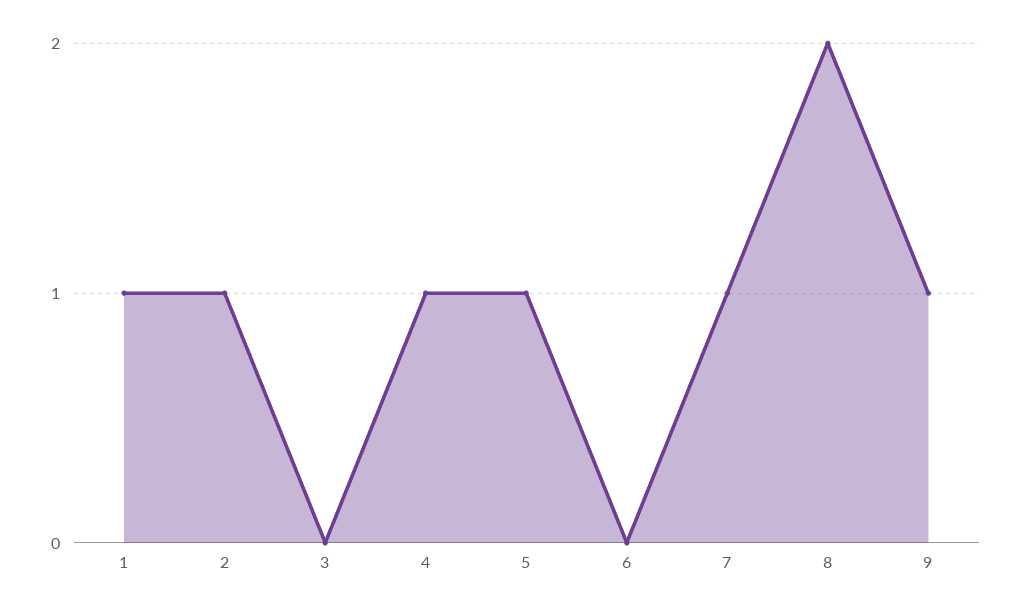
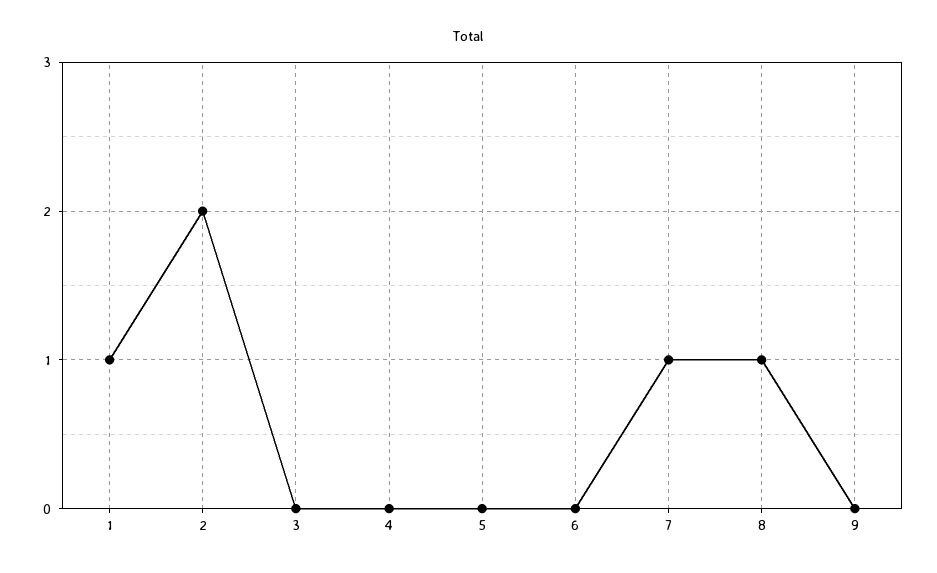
  {
    "1": 1,
-   "2": 1,
+   "2": 2,
    "3": 0,
-   "4": 1,
+   "4": 0,
-   "5": 1,
+   "5": 0,
    "6": 0,
    "7": 1,
-   "8": 2,
+   "8": 1,
-   "9": 1
+   "9": 0
  }

